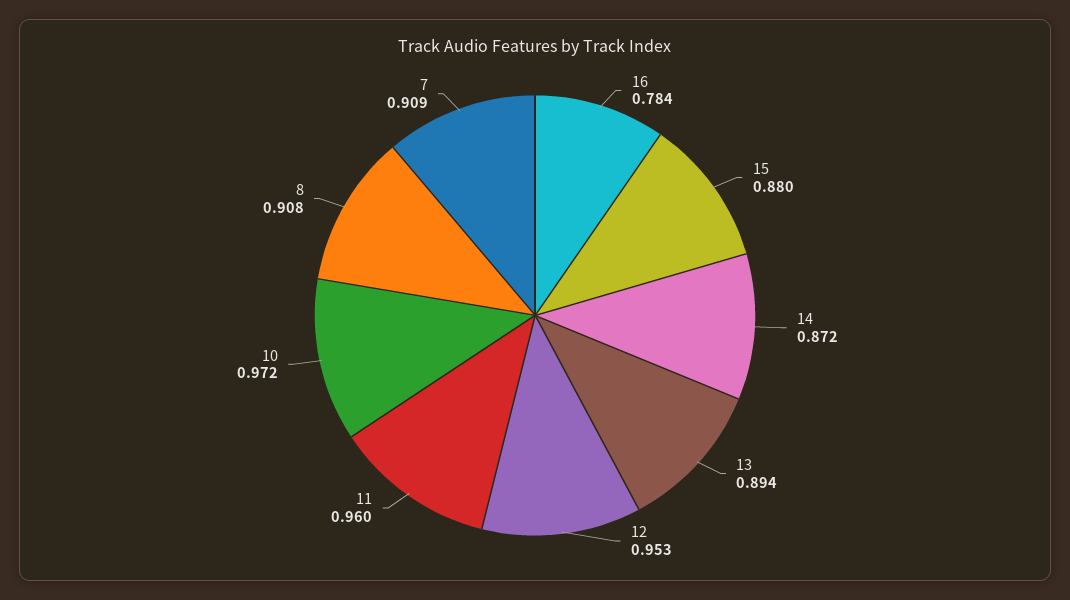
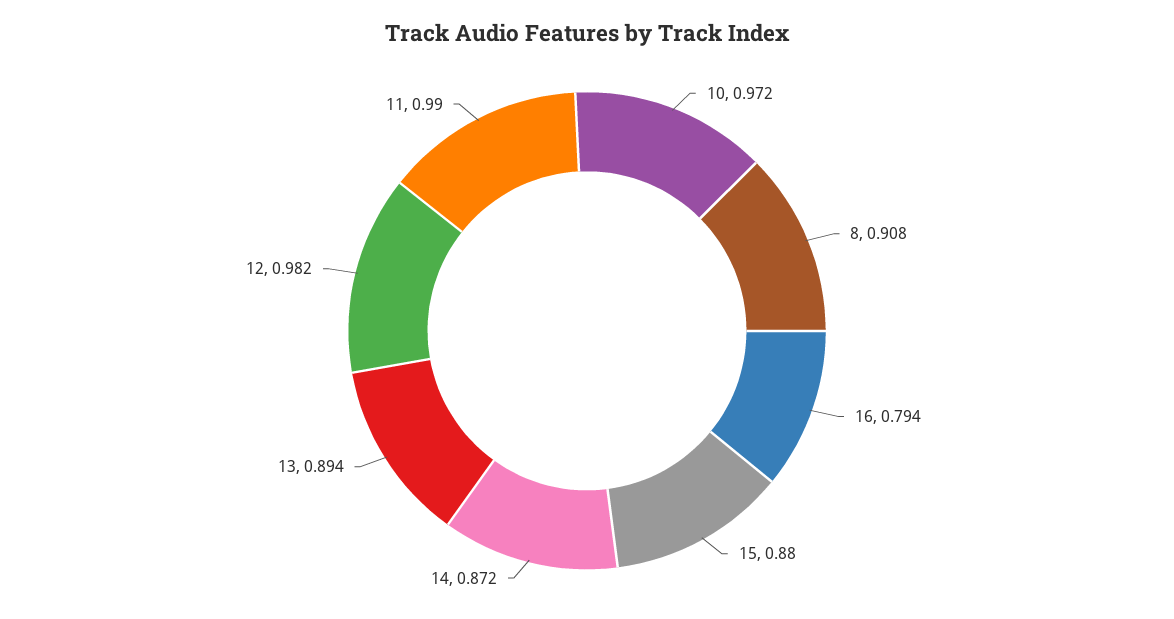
  {
-   "16": 0.784,
+   "16": 0.794,
    "15": 0.88,
    "14": 0.872,
    "13": 0.894,
-   "12": 0.953,
+   "12": 0.982,
-   "11": 0.96,
+   "11": 0.99,
    "10": 0.972,
-   "8": 0.908,
+   "8": 0.908
-   "7": 0.909
  }

